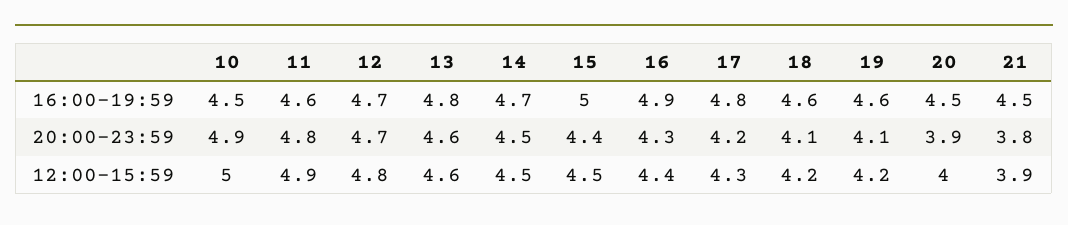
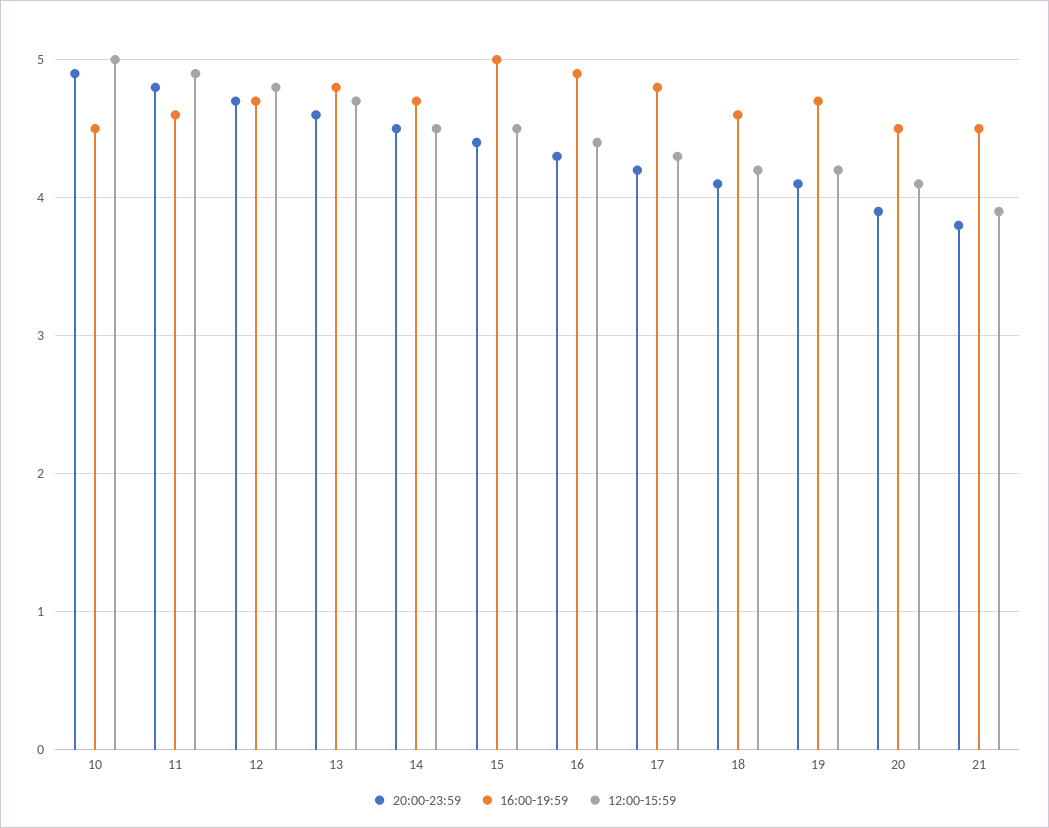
  {
    "16:00-19:59": {
      "10": 4.5,
      "11": 4.6,
      "12": 4.7,
      "13": 4.8,
      "14": 4.7,
      "15": 5,
      "16": 4.9,
      "17": 4.8,
      "18": 4.6,
-     "19": 4.6,
+     "19": 4.7,
      "20": 4.5,
      "21": 4.5
    },
    "20:00-23:59": {
      "10": 4.9,
      "11": 4.8,
      "12": 4.7,
      "13": 4.6,
      "14": 4.5,
      "15": 4.4,
      "16": 4.3,
      "17": 4.2,
      "18": 4.1,
      "19": 4.1,
      "20": 3.9,
      "21": 3.8
    },
    "12:00-15:59": {
      "10": 5,
      "11": 4.9,
      "12": 4.8,
-     "13": 4.6,
+     "13": 4.7,
      "14": 4.5,
      "15": 4.5,
      "16": 4.4,
      "17": 4.3,
      "18": 4.2,
      "19": 4.2,
-     "20": 4,
+     "20": 4.1,
      "21": 3.9
    }
  }

